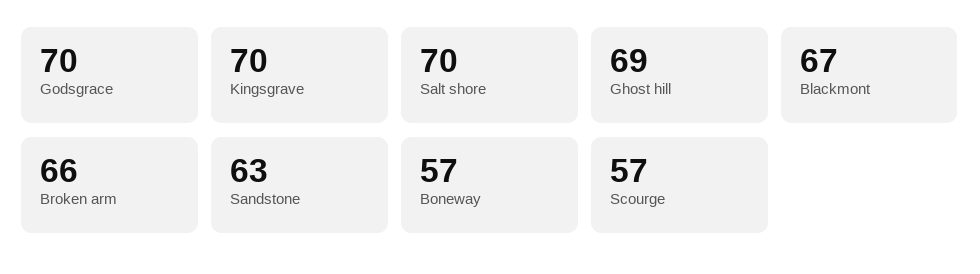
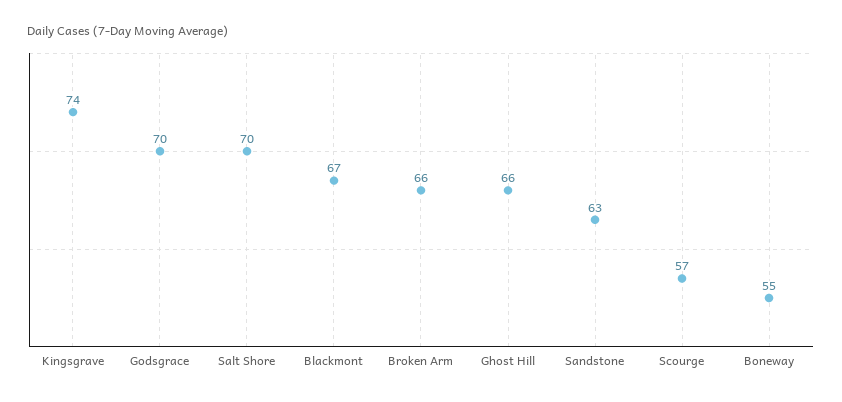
  {
    "Godsgrace": 70,
-   "Kingsgrave": 70,
+   "Kingsgrave": 74,
    "Salt shore": 70,
-   "Ghost hill": 69,
+   "Ghost hill": 66,
    "Blackmont": 67,
    "Broken arm": 66,
    "Sandstone": 63,
-   "Boneway": 57,
+   "Boneway": 55,
    "Scourge": 57
  }

